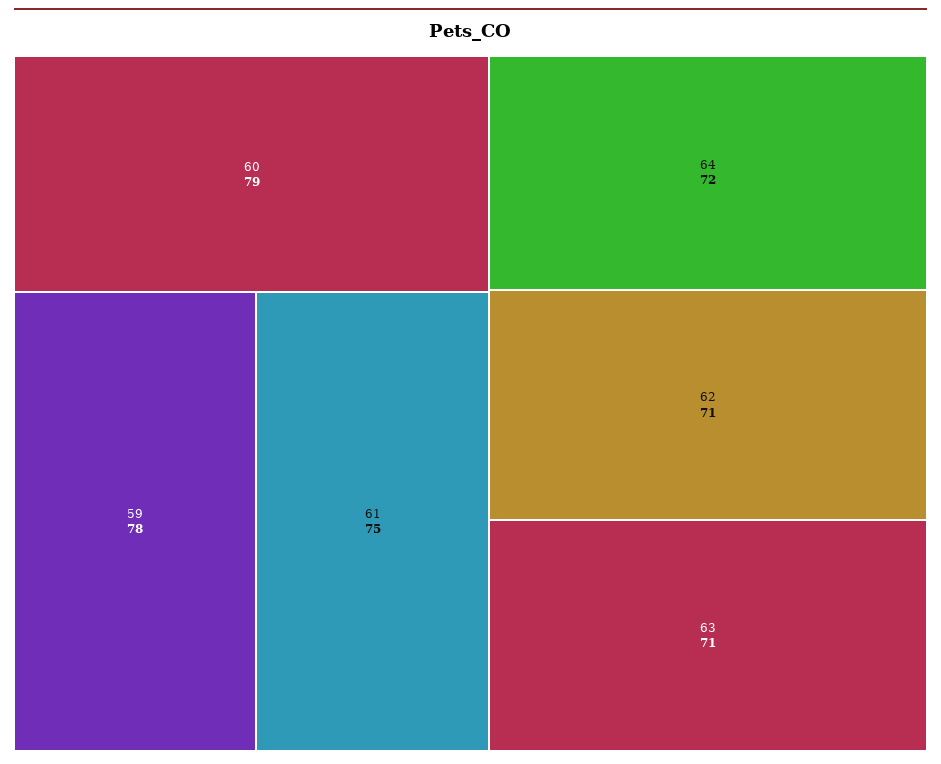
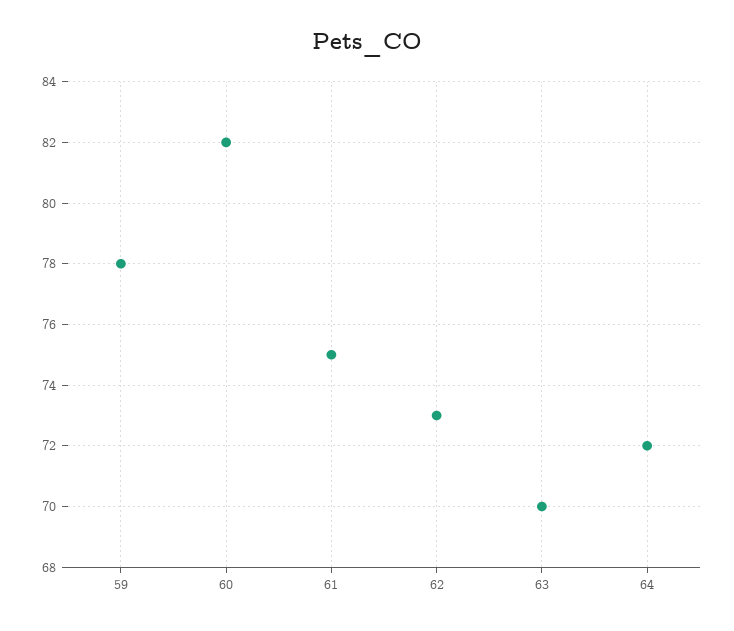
  {
-   "60": 79,
+   "60": 82,
    "59": 78,
    "61": 75,
    "64": 72,
-   "62": 71,
+   "62": 73,
-   "63": 71
+   "63": 70
  }

